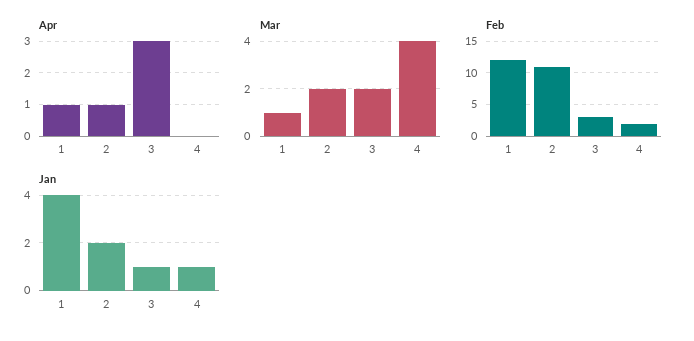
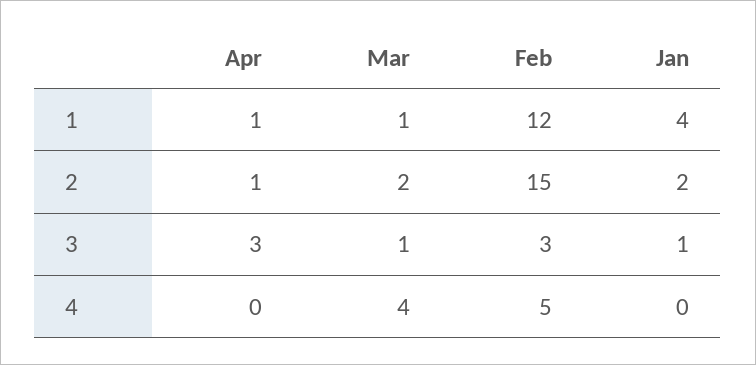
  {
    "Apr": {
      "1": 1,
      "2": 1,
      "3": 3,
      "4": 0
    },
    "Mar": {
      "1": 1,
      "2": 2,
-     "3": 2,
+     "3": 1,
      "4": 4
    },
    "Feb": {
      "1": 12,
-     "2": 11,
+     "2": 15,
      "3": 3,
-     "4": 2
+     "4": 5
    },
    "Jan": {
      "1": 4,
      "2": 2,
      "3": 1,
-     "4": 1
+     "4": 0
    }
  }

